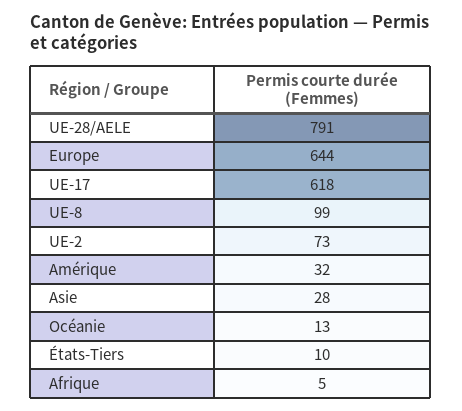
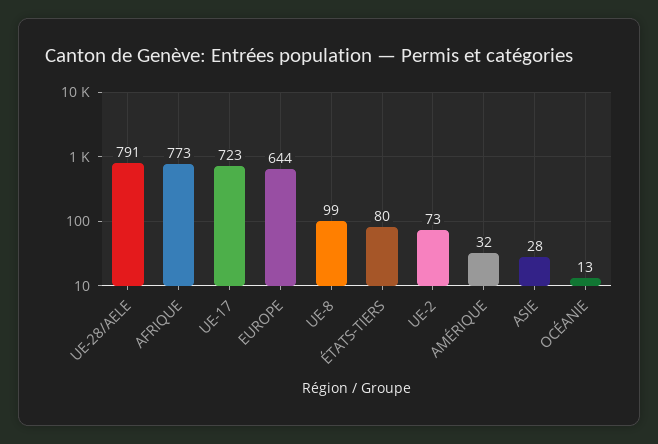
  {
    "UE-28/AELE": 791,
    "Europe": 644,
-   "UE-17": 618,
+   "UE-17": 723,
    "UE-8": 99,
    "UE-2": 73,
    "Amérique": 32,
    "Asie": 28,
    "Océanie": 13,
-   "États-Tiers": 10,
+   "États-Tiers": 80,
-   "Afrique": 5
+   "Afrique": 773
  }

